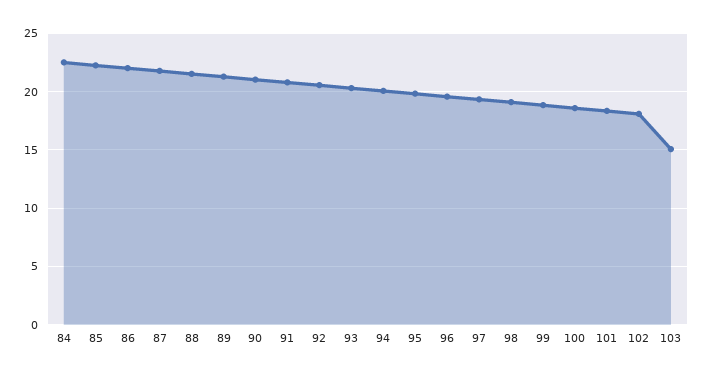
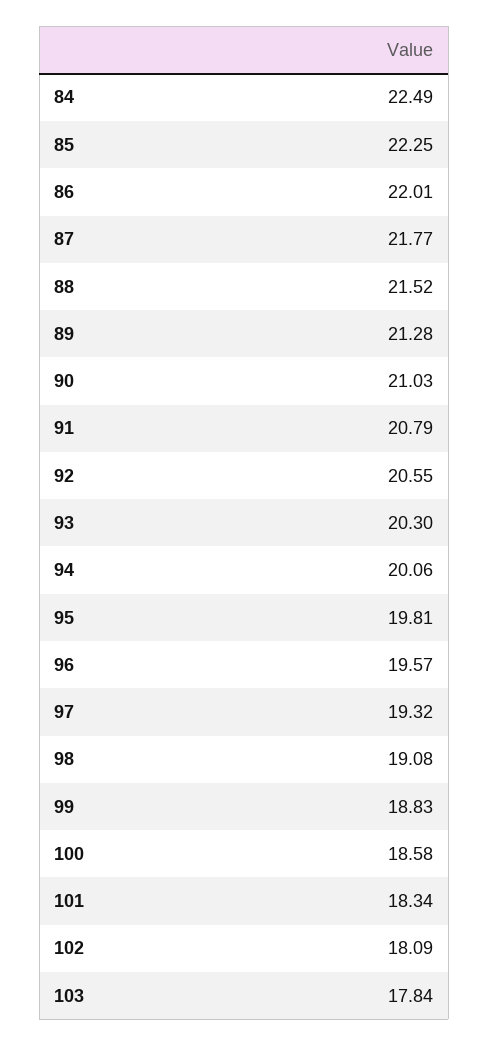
  {
    "84": 22.49,
    "85": 22.25,
    "86": 22.01,
    "87": 21.77,
    "88": 21.52,
    "89": 21.28,
    "90": 21.03,
    "91": 20.79,
    "92": 20.55,
    "93": 20.3,
    "94": 20.06,
    "95": 19.81,
    "96": 19.57,
    "97": 19.32,
    "98": 19.08,
    "99": 18.83,
    "100": 18.58,
    "101": 18.34,
    "102": 18.09,
-   "103": 15
+   "103": 17.84
  }

